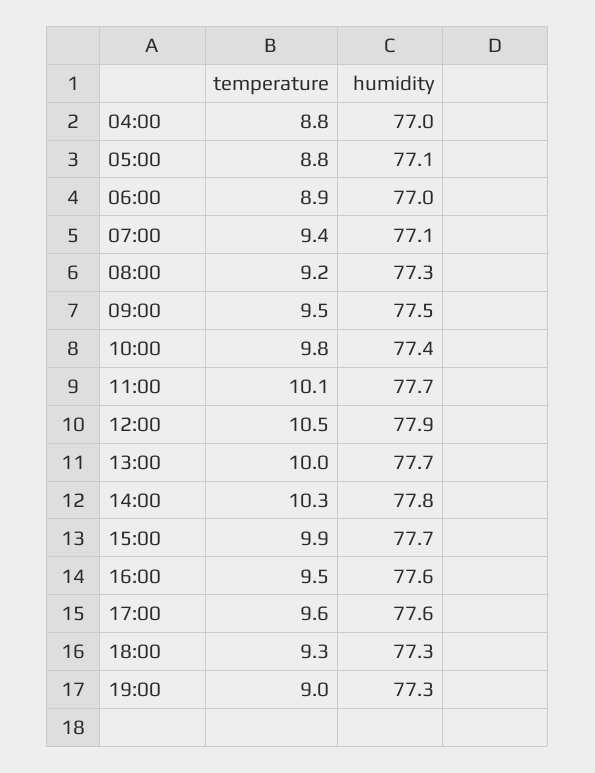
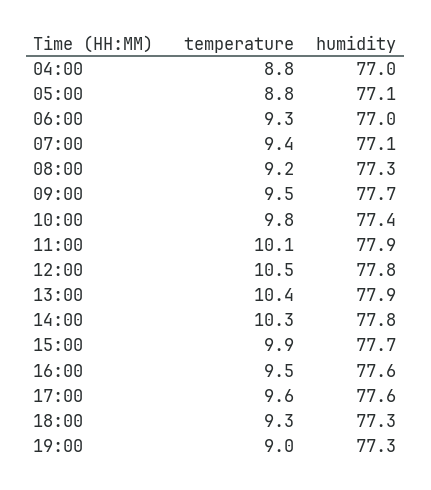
  {
    "temperature": {
      "04:00": 8.8,
      "05:00": 8.8,
-     "06:00": 8.9,
+     "06:00": 9.3,
      "07:00": 9.4,
      "08:00": 9.2,
      "09:00": 9.5,
      "10:00": 9.8,
      "11:00": 10.1,
      "12:00": 10.5,
-     "13:00": 10,
+     "13:00": 10.4,
      "14:00": 10.3,
      "15:00": 9.9,
      "16:00": 9.5,
      "17:00": 9.6,
      "18:00": 9.3,
      "19:00": 9
    },
    "humidity": {
      "04:00": 77,
      "05:00": 77.1,
      "06:00": 77,
      "07:00": 77.1,
      "08:00": 77.3,
-     "09:00": 77.5,
+     "09:00": 77.7,
      "10:00": 77.4,
-     "11:00": 77.7,
+     "11:00": 77.9,
-     "12:00": 77.9,
+     "12:00": 77.8,
-     "13:00": 77.7,
+     "13:00": 77.9,
      "14:00": 77.8,
      "15:00": 77.7,
      "16:00": 77.6,
      "17:00": 77.6,
      "18:00": 77.3,
      "19:00": 77.3
    }
  }

